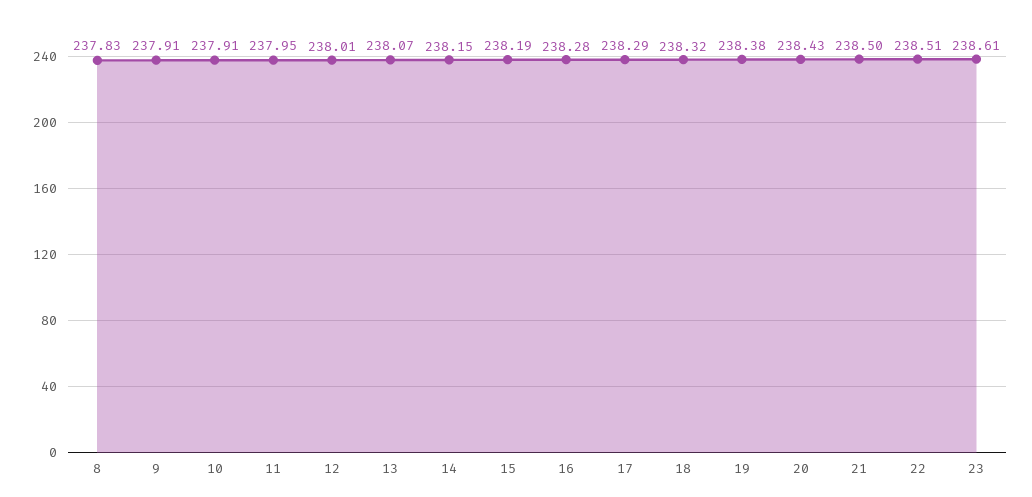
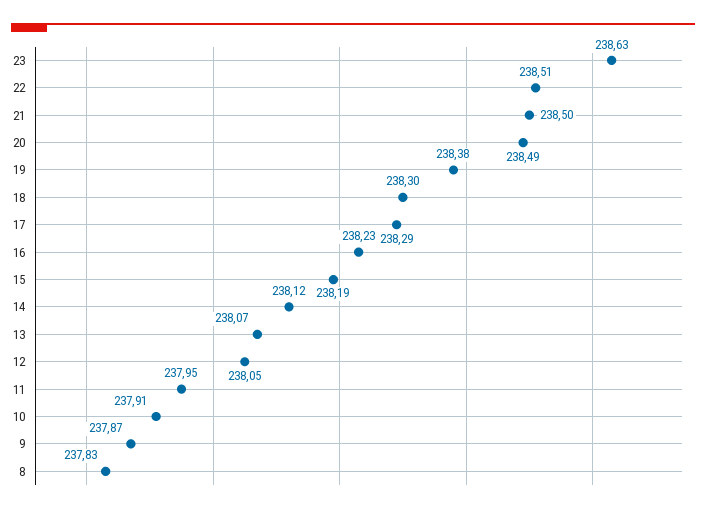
  {
    "8": 237.83,
-   "9": 237.91,
+   "9": 237.87,
    "10": 237.91,
    "11": 237.95,
-   "12": 238.01,
+   "12": 238.05,
    "13": 238.07,
-   "14": 238.15,
+   "14": 238.12,
    "15": 238.19,
-   "16": 238.28,
+   "16": 238.23,
    "17": 238.29,
-   "18": 238.32,
+   "18": 238.3,
    "19": 238.38,
-   "20": 238.43,
+   "20": 238.49,
    "21": 238.5,
    "22": 238.51,
-   "23": 238.61
+   "23": 238.63
  }

